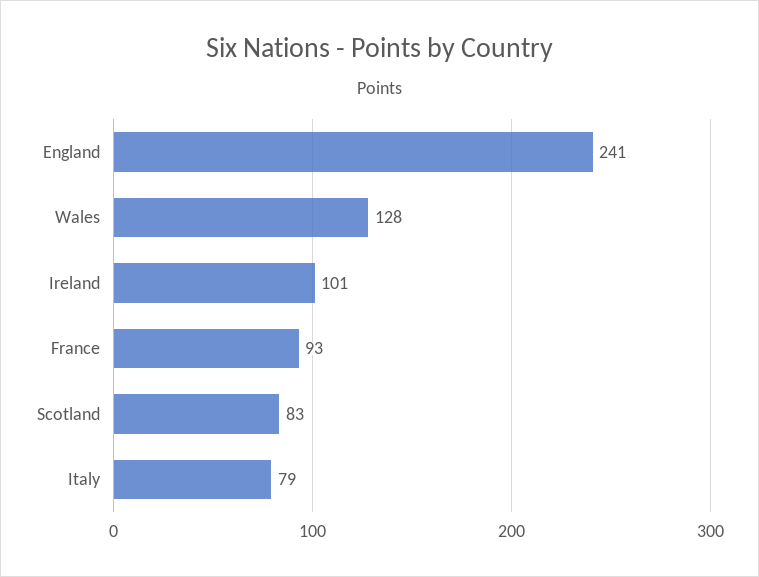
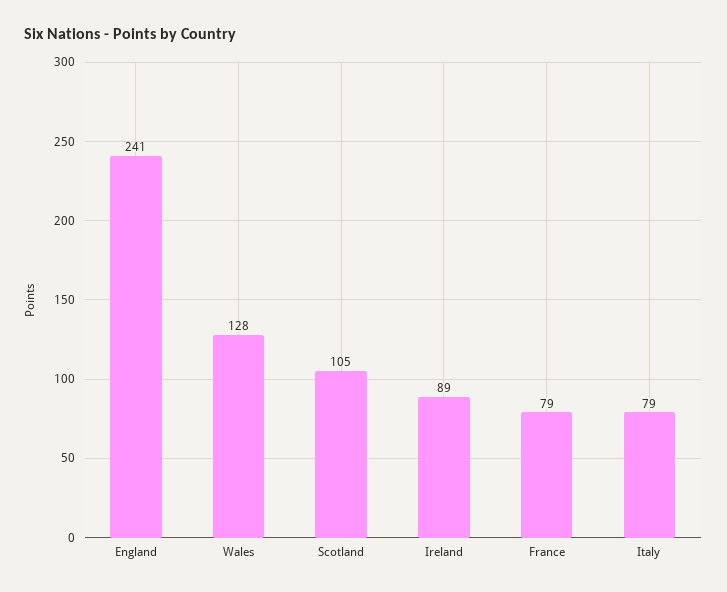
  {
    "England": 241,
    "Wales": 128,
-   "Ireland": 101,
+   "Ireland": 89,
-   "France": 93,
+   "France": 79,
-   "Scotland": 83,
+   "Scotland": 105,
    "Italy": 79
  }

